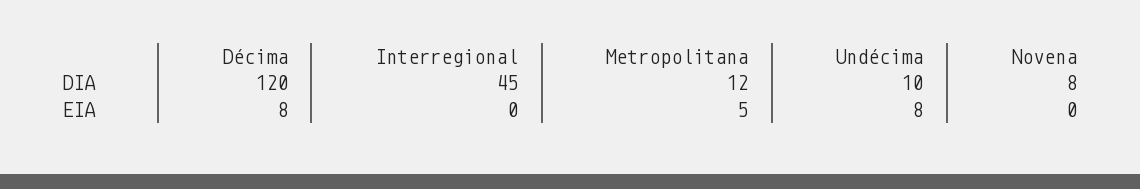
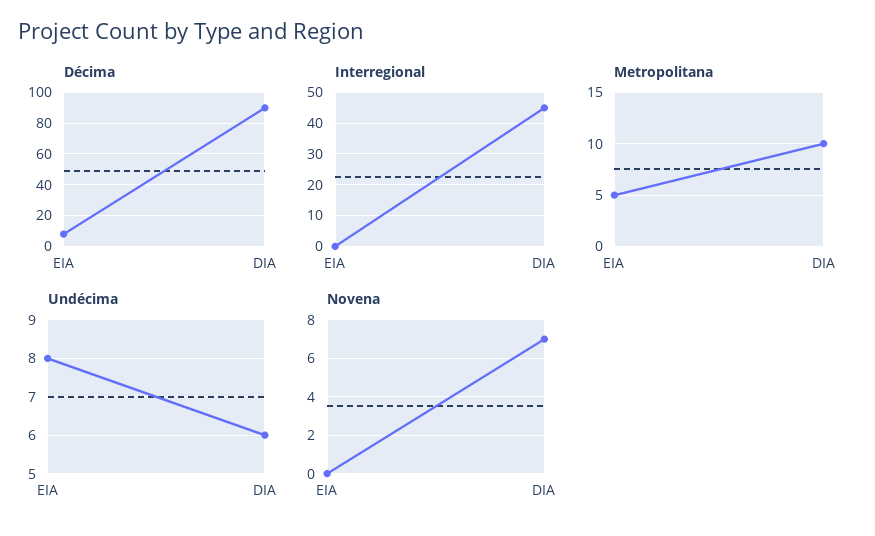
  {
    "Décima": {
-     "DIA": 120,
+     "DIA": 90,
      "EIA": 8
    },
    "Interregional": {
      "DIA": 45,
      "EIA": 0
    },
    "Metropolitana": {
-     "DIA": 12,
+     "DIA": 10,
      "EIA": 5
    },
    "Undécima": {
-     "DIA": 10,
+     "DIA": 6,
      "EIA": 8
    },
    "Novena": {
-     "DIA": 8,
+     "DIA": 7,
      "EIA": 0
    }
  }

